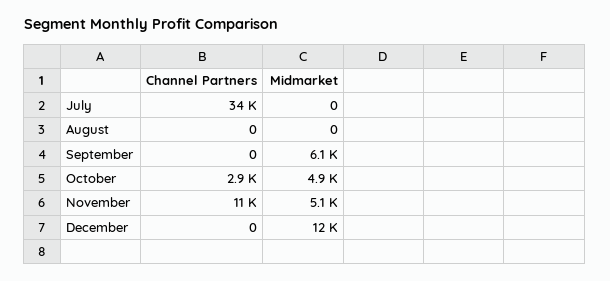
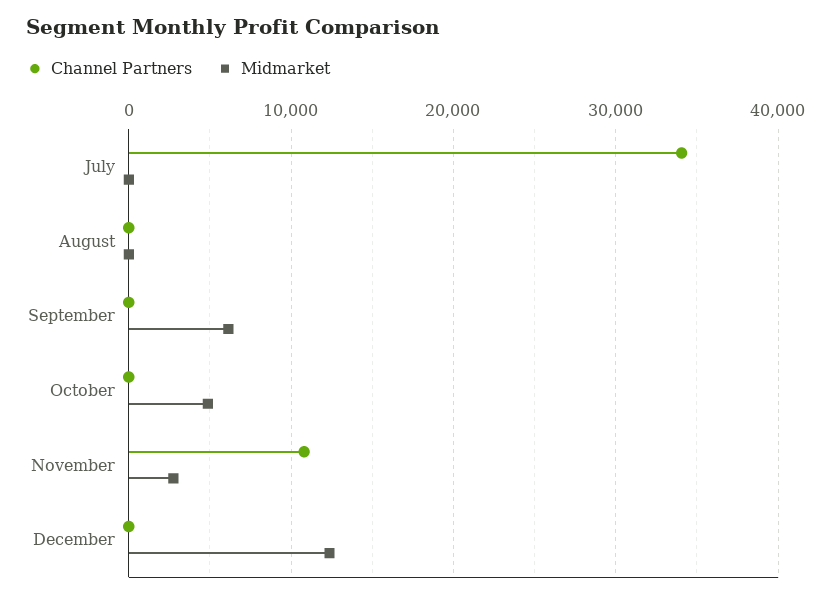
  {
    "Channel Partners": {
      "July": 34000,
      "August": 0,
      "September": 0,
-     "October": 2900,
+     "October": 0,
      "November": 11000,
      "December": 0
    },
    "Midmarket": {
      "July": 0,
      "August": 0,
      "September": 6100,
      "October": 4900,
-     "November": 5100,
+     "November": 3000,
      "December": 12000
    }
  }

